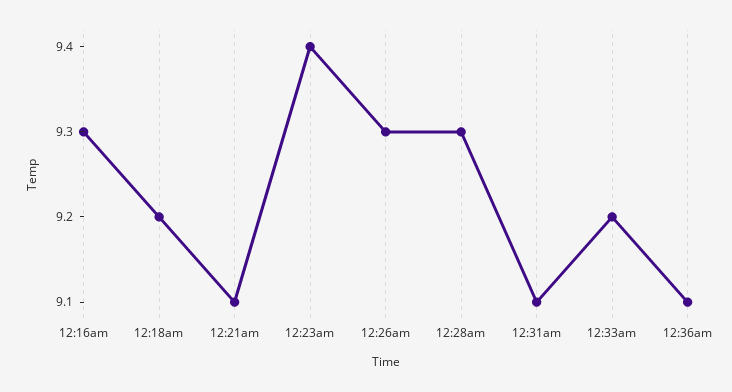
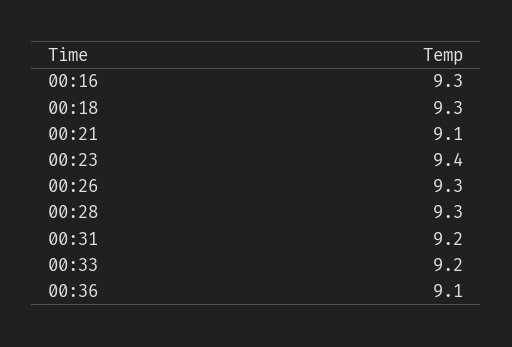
  {
    "12:16am": 9.3,
-   "12:18am": 9.2,
+   "12:18am": 9.3,
    "12:21am": 9.1,
    "12:23am": 9.4,
    "12:26am": 9.3,
    "12:28am": 9.3,
-   "12:31am": 9.1,
+   "12:31am": 9.2,
    "12:33am": 9.2,
    "12:36am": 9.1
  }

